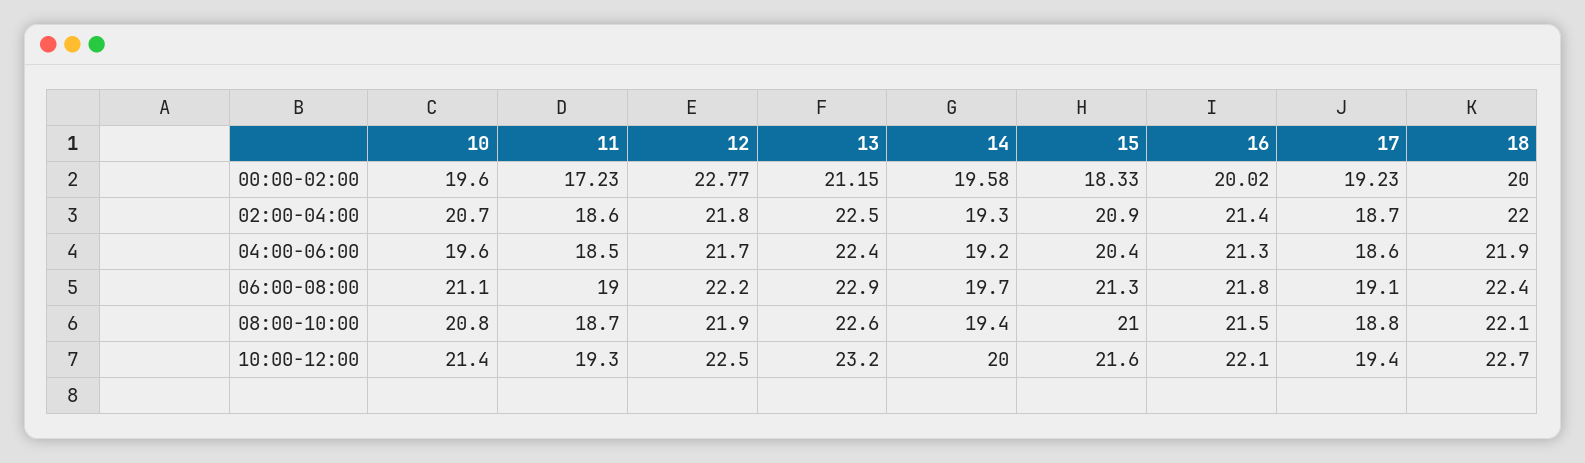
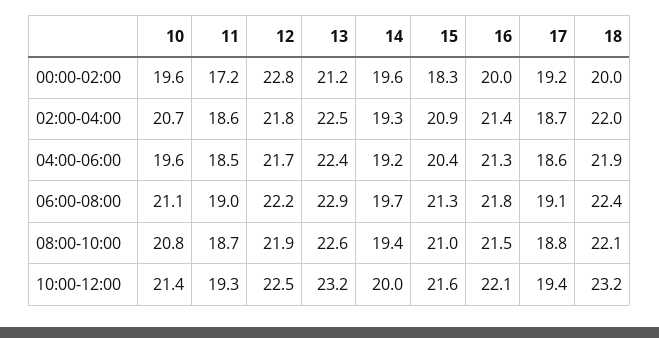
  {
    "10": {
      "00:00-02:00": 19.6,
      "02:00-04:00": 20.7,
      "04:00-06:00": 19.6,
      "06:00-08:00": 21.1,
      "08:00-10:00": 20.8,
      "10:00-12:00": 21.4
    },
    "11": {
      "00:00-02:00": 17.23,
      "02:00-04:00": 18.6,
      "04:00-06:00": 18.5,
      "06:00-08:00": 19,
      "08:00-10:00": 18.7,
      "10:00-12:00": 19.3
    },
    "12": {
      "00:00-02:00": 22.77,
      "02:00-04:00": 21.8,
      "04:00-06:00": 21.7,
      "06:00-08:00": 22.2,
      "08:00-10:00": 21.9,
      "10:00-12:00": 22.5
    },
    "13": {
      "00:00-02:00": 21.15,
      "02:00-04:00": 22.5,
      "04:00-06:00": 22.4,
      "06:00-08:00": 22.9,
      "08:00-10:00": 22.6,
      "10:00-12:00": 23.2
    },
    "14": {
      "00:00-02:00": 19.58,
      "02:00-04:00": 19.3,
      "04:00-06:00": 19.2,
      "06:00-08:00": 19.7,
      "08:00-10:00": 19.4,
      "10:00-12:00": 20
    },
    "15": {
      "00:00-02:00": 18.33,
      "02:00-04:00": 20.9,
      "04:00-06:00": 20.4,
      "06:00-08:00": 21.3,
      "08:00-10:00": 21,
      "10:00-12:00": 21.6
    },
    "16": {
      "00:00-02:00": 20.02,
      "02:00-04:00": 21.4,
      "04:00-06:00": 21.3,
      "06:00-08:00": 21.8,
      "08:00-10:00": 21.5,
      "10:00-12:00": 22.1
    },
    "17": {
      "00:00-02:00": 19.23,
      "02:00-04:00": 18.7,
      "04:00-06:00": 18.6,
      "06:00-08:00": 19.1,
      "08:00-10:00": 18.8,
      "10:00-12:00": 19.4
    },
    "18": {
      "00:00-02:00": 20,
      "02:00-04:00": 22,
      "04:00-06:00": 21.9,
      "06:00-08:00": 22.4,
      "08:00-10:00": 22.1,
-     "10:00-12:00": 22.7
+     "10:00-12:00": 23.2
    }
  }

